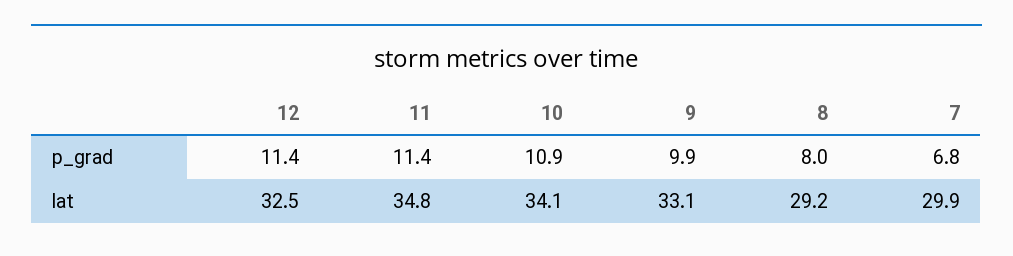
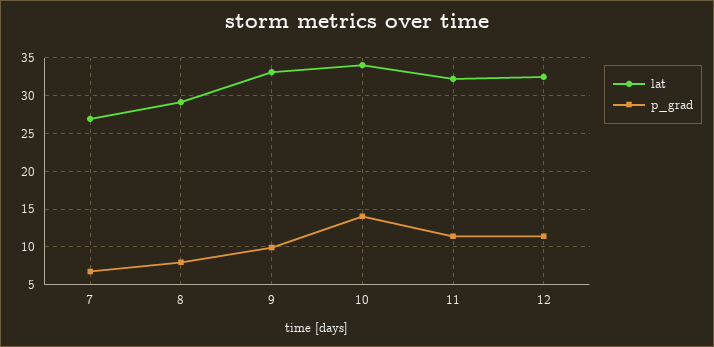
  {
    "p_grad": {
      "12": 11.4,
      "11": 11.4,
-     "10": 10.9,
+     "10": 14,
      "9": 9.9,
      "8": 8,
      "7": 6.8
    },
    "lat": {
      "12": 32.5,
-     "11": 34.8,
+     "11": 32,
      "10": 34.1,
      "9": 33.1,
      "8": 29.2,
-     "7": 29.9
+     "7": 27
    }
  }

